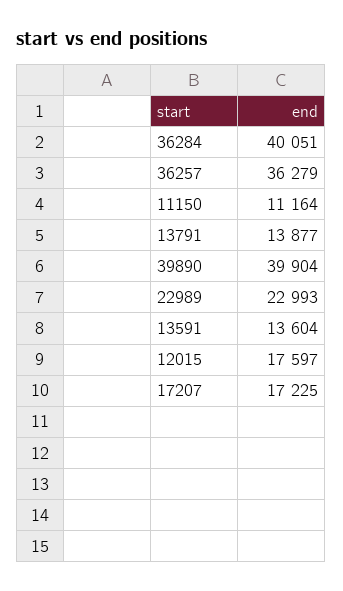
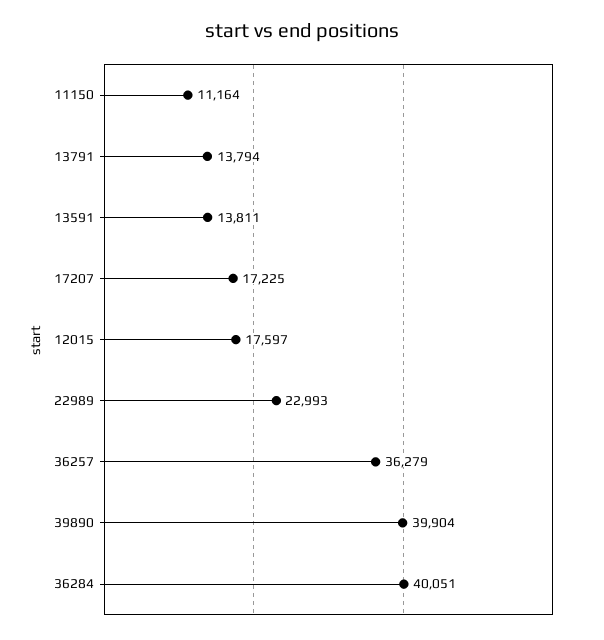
  {
    "36284": 40051,
    "36257": 36279,
    "11150": 11164,
-   "13791": 13877,
+   "13791": 13794,
    "39890": 39904,
    "22989": 22993,
-   "13591": 13604,
+   "13591": 13811,
    "12015": 17597,
    "17207": 17225
  }

